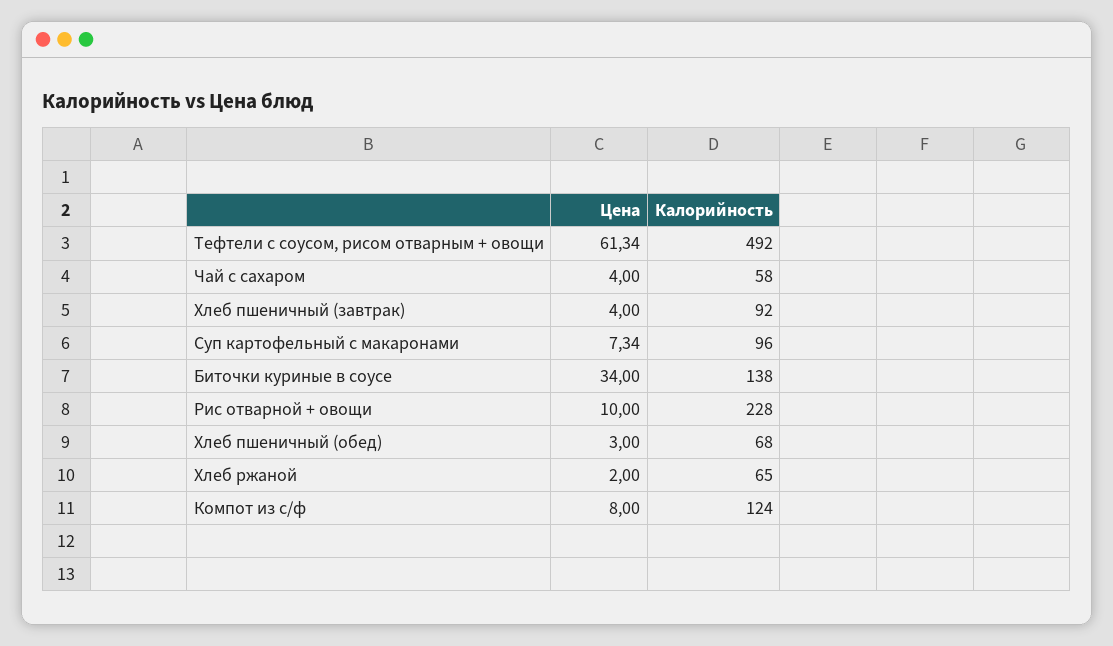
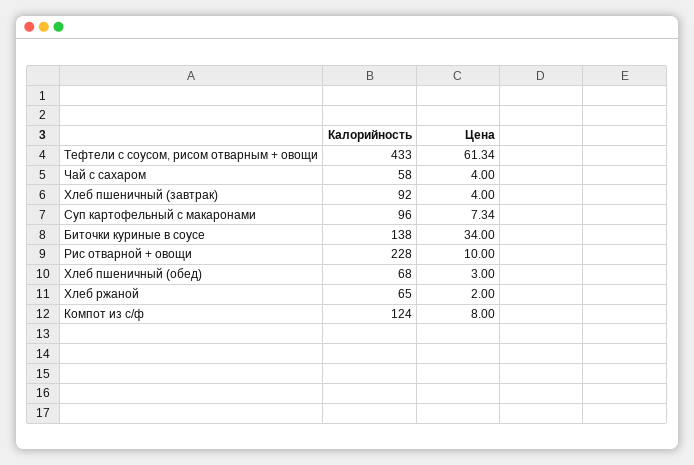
  {
    "Цена": {
      "Тефтели с соусом, рисом отварным + овощи": 61.34,
      "Чай с сахаром": 4,
      "Хлеб пшеничный (завтрак)": 4,
      "Суп картофельный с макаронами": 7.34,
      "Биточки куриные в соусе": 34,
      "Рис отварной + овощи": 10,
      "Хлеб пшеничный (обед)": 3,
      "Хлеб ржаной": 2,
      "Компот из с/ф": 8
    },
    "Калорийность": {
-     "Тефтели с соусом, рисом отварным + овощи": 492,
+     "Тефтели с соусом, рисом отварным + овощи": 433,
      "Чай с сахаром": 58,
      "Хлеб пшеничный (завтрак)": 92,
      "Суп картофельный с макаронами": 96,
      "Биточки куриные в соусе": 138,
      "Рис отварной + овощи": 228,
      "Хлеб пшеничный (обед)": 68,
      "Хлеб ржаной": 65,
      "Компот из с/ф": 124
    }
  }

